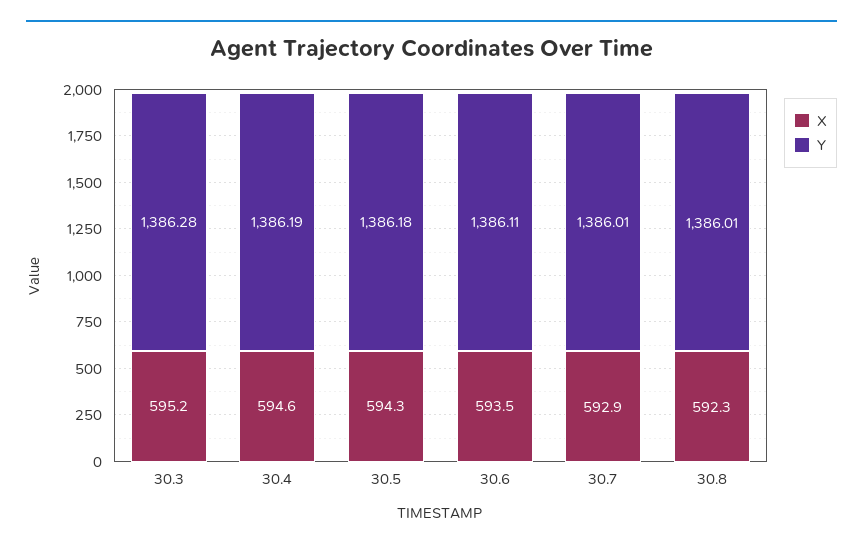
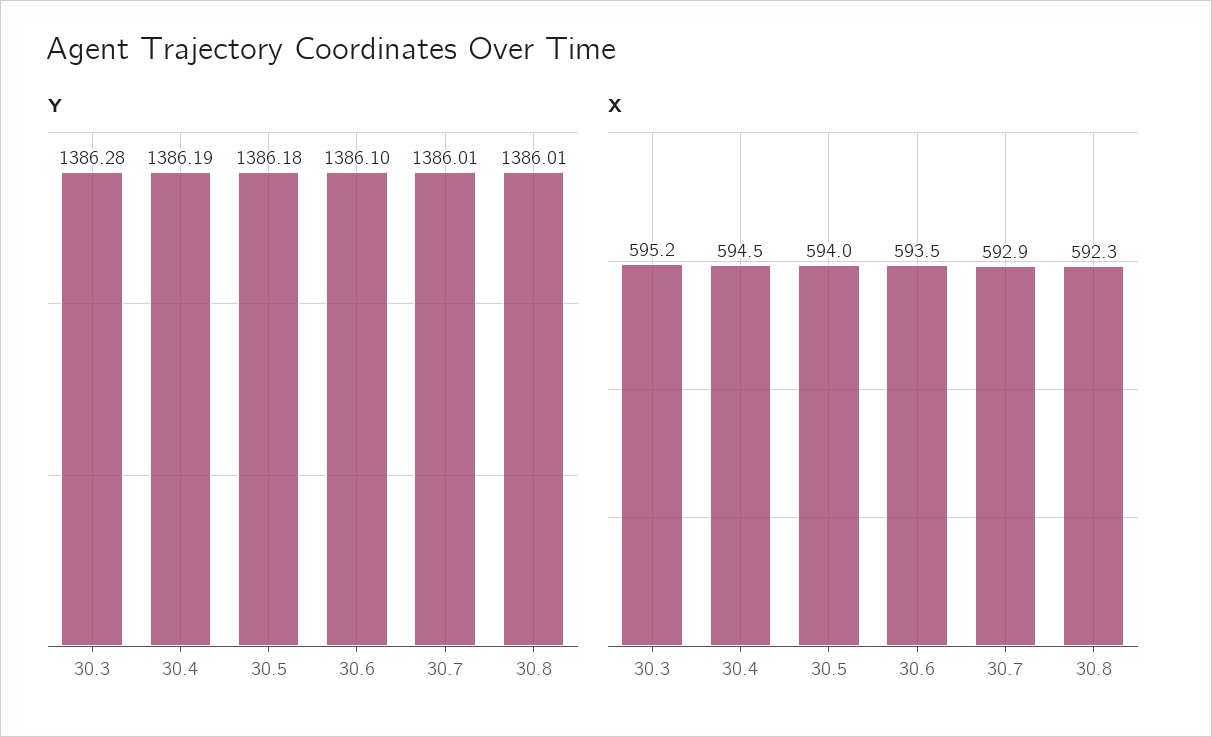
  {
    "X": {
      "30.3": 595.2,
-     "30.4": 594.6,
+     "30.4": 594.5,
-     "30.5": 594.3,
+     "30.5": 594,
      "30.6": 593.5,
      "30.7": 592.9,
      "30.8": 592.3
    },
    "Y": {
      "30.3": 1386.28,
      "30.4": 1386.19,
      "30.5": 1386.18,
-     "30.6": 1386.11,
+     "30.6": 1386.1,
      "30.7": 1386.01,
      "30.8": 1386.01
    }
  }

